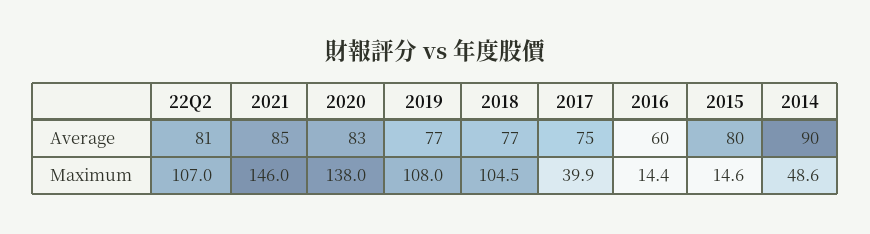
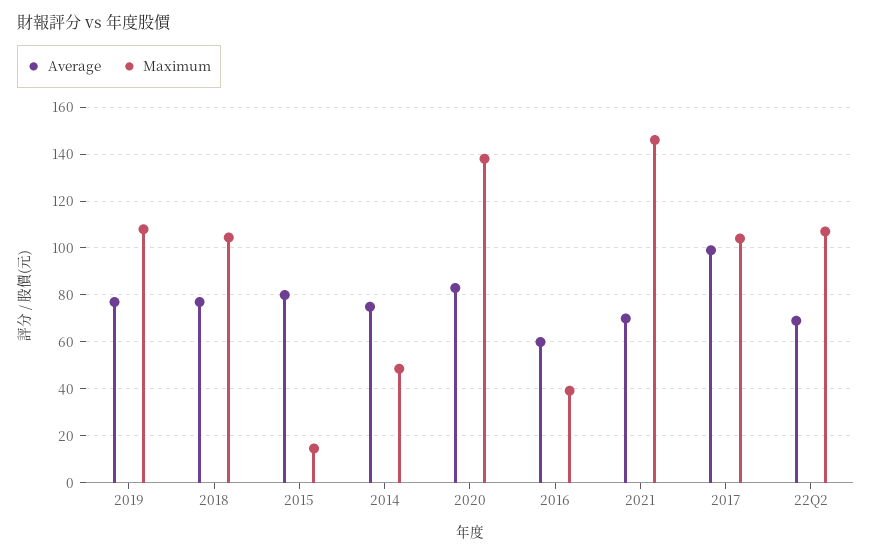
  {
    "Average": {
-     "22Q2": 81,
+     "22Q2": 70,
-     "2021": 85,
+     "2021": 70,
      "2020": 83,
      "2019": 77,
      "2018": 77,
-     "2017": 75,
+     "2017": 100,
      "2016": 60,
      "2015": 80,
-     "2014": 90
+     "2014": 75
    },
    "Maximum": {
      "22Q2": 107,
      "2021": 146,
      "2020": 138,
      "2019": 108,
      "2018": 104.5,
-     "2017": 39.9,
+     "2017": 105,
-     "2016": 14.4,
+     "2016": 40,
      "2015": 14.6,
      "2014": 48.6
    }
  }

